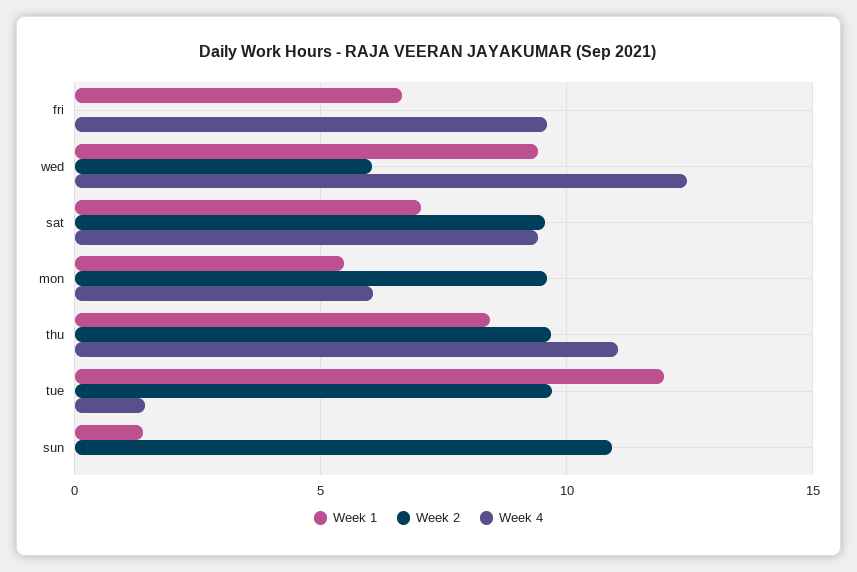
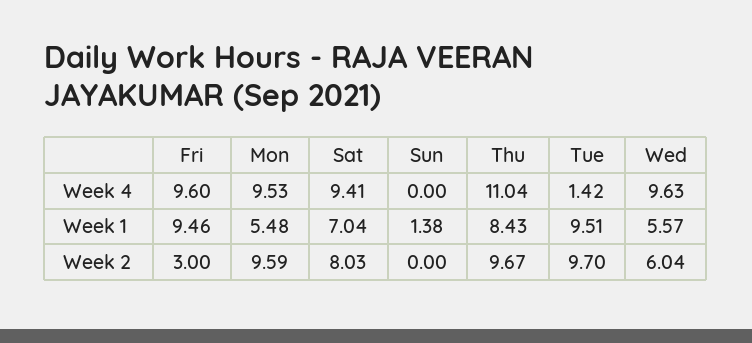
  {
    "Week 1": {
-     "fri": 6.5,
+     "fri": 9.46,
-     "wed": 9.5,
+     "wed": 5.57,
      "sat": 7.04,
      "mon": 5.48,
      "thu": 8.43,
-     "tue": 12,
+     "tue": 9.51,
      "sun": 1.38
    },
    "Week 2": {
-     "fri": 0,
+     "fri": 3,
      "wed": 6.04,
-     "sat": 9.5,
+     "sat": 8.03,
      "mon": 9.59,
      "thu": 9.67,
      "tue": 9.7,
-     "sun": 11
+     "sun": 0
    },
    "Week 4": {
      "fri": 9.6,
-     "wed": 12.5,
+     "wed": 9.63,
      "sat": 9.41,
-     "mon": 6,
+     "mon": 9.53,
      "thu": 11.04,
      "tue": 1.42,
      "sun": 0
    }
  }

